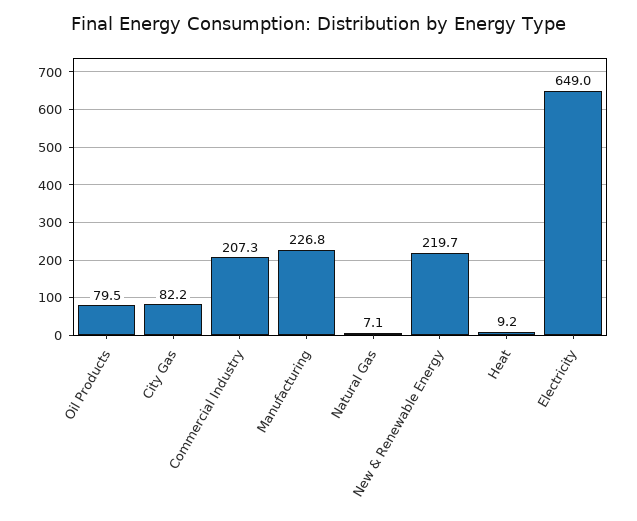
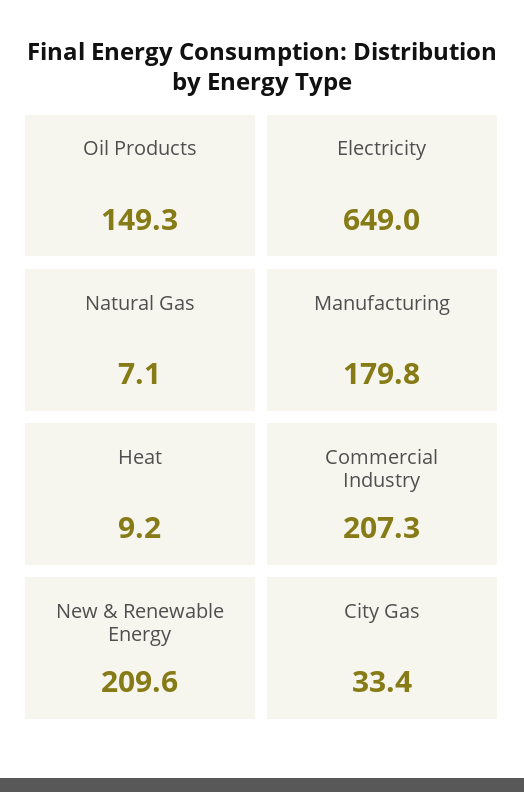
  {
-   "Oil Products": 79.5,
+   "Oil Products": 149.3,
-   "City Gas": 82.2,
+   "City Gas": 33.4,
    "Commercial Industry": 207.3,
-   "Manufacturing": 226.8,
+   "Manufacturing": 179.8,
    "Natural Gas": 7.1,
-   "New & Renewable Energy": 219.7,
+   "New & Renewable Energy": 209.6,
    "Heat": 9.2,
    "Electricity": 649
  }

